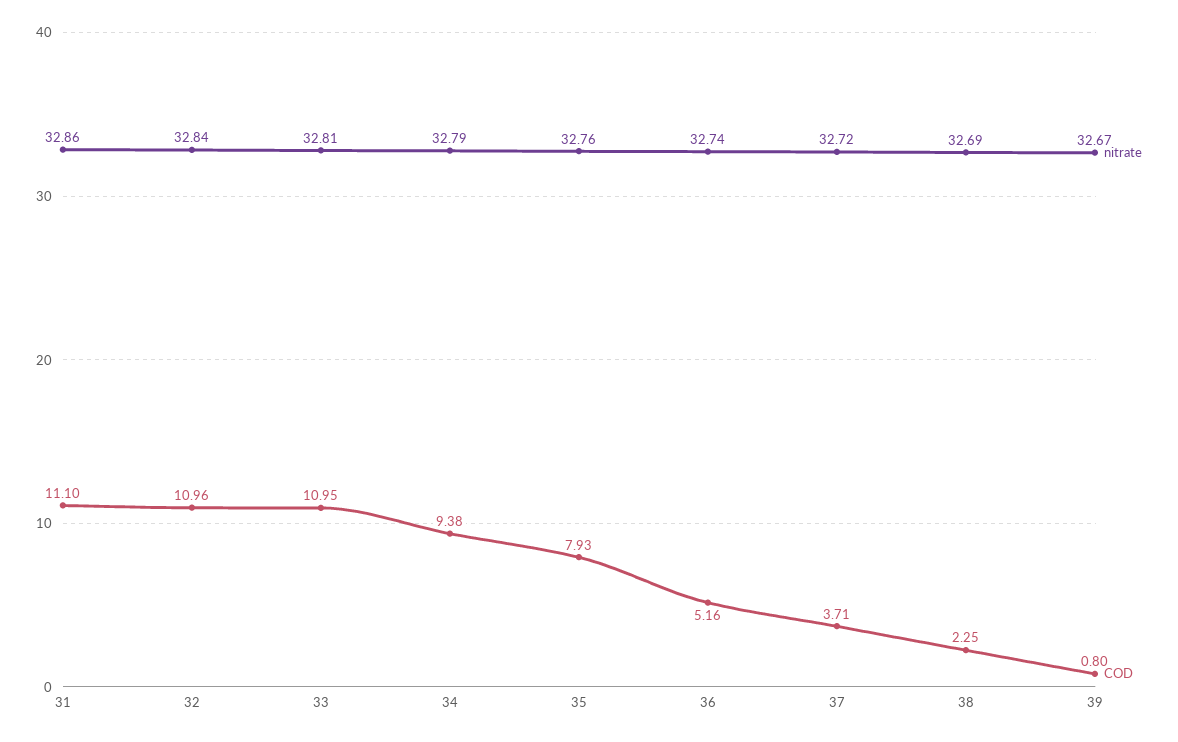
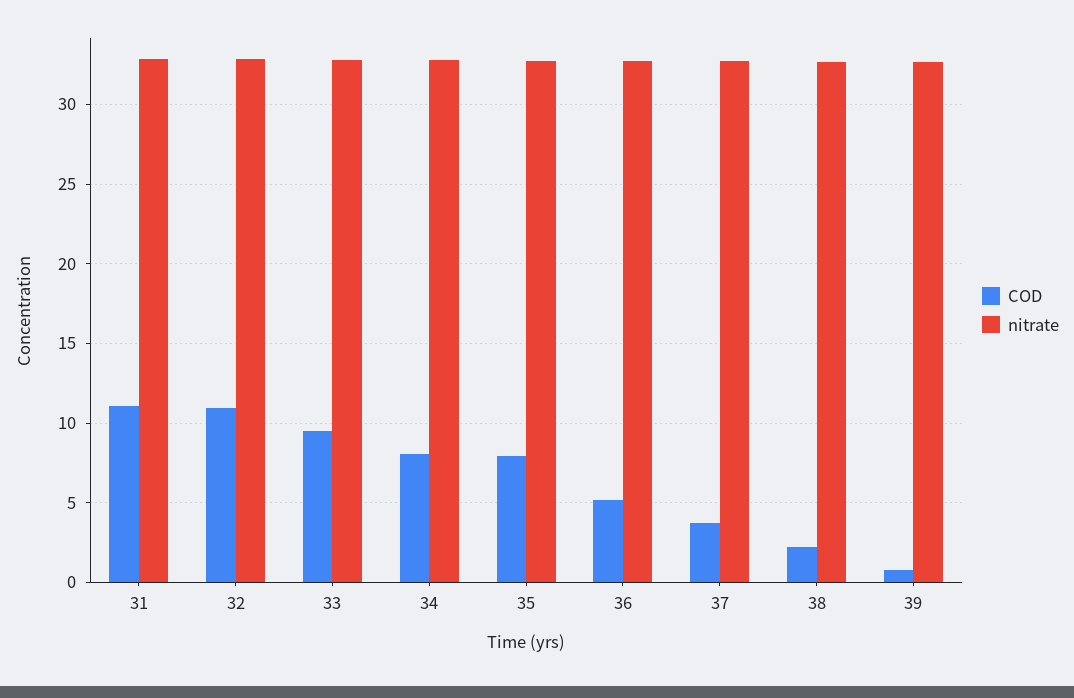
  {
    "nitrate": {
      "31": 32.86,
      "32": 32.84,
      "33": 32.81,
      "34": 32.79,
      "35": 32.76,
      "36": 32.74,
      "37": 32.72,
      "38": 32.69,
      "39": 32.67
    },
    "COD": {
      "31": 11.1,
      "32": 10.96,
-     "33": 10.95,
+     "33": 9.5,
-     "34": 9.38,
+     "34": 8,
      "35": 7.93,
      "36": 5.16,
      "37": 3.71,
      "38": 2.25,
      "39": 0.8
    }
  }

